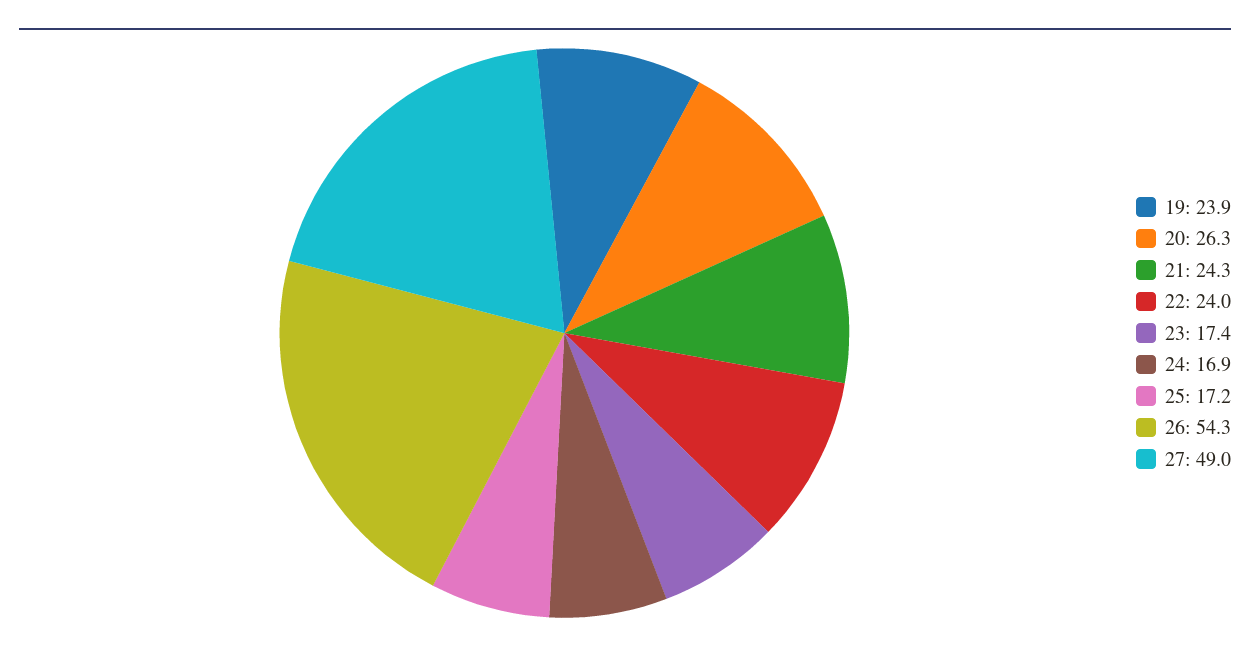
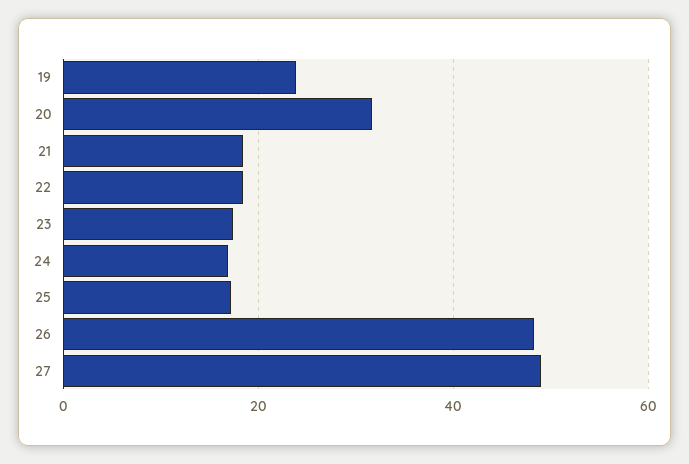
  {
    "19": 23.9,
-   "20": 26.3,
+   "20": 32,
-   "21": 24.3,
+   "21": 18,
-   "22": 24,
+   "22": 18,
    "23": 17.4,
    "24": 16.9,
    "25": 17.2,
-   "26": 54.3,
+   "26": 48,
    "27": 49
  }

